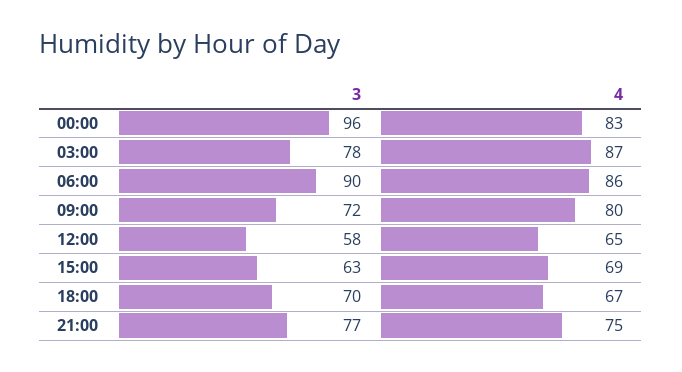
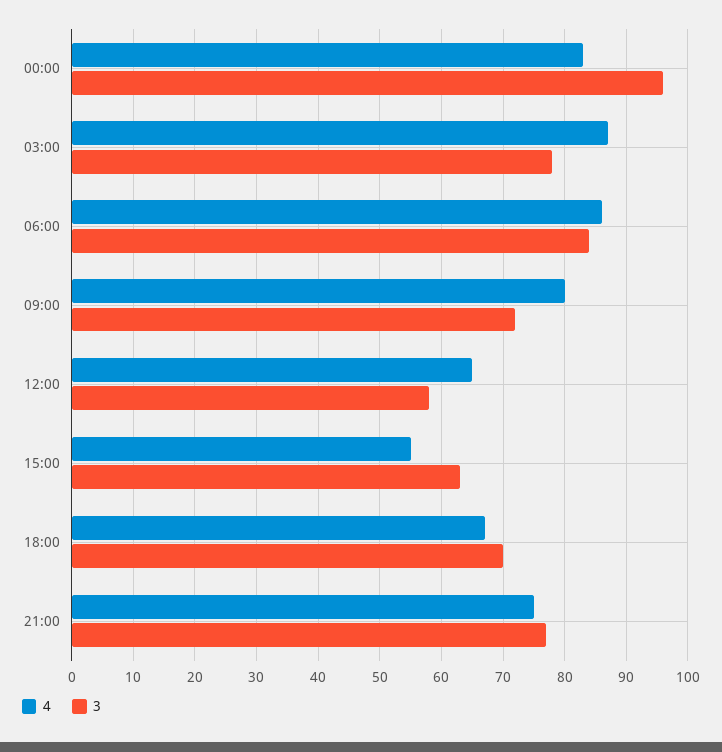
  {
    "3": {
      "00:00": 96,
      "03:00": 78,
-     "06:00": 90,
+     "06:00": 84,
      "09:00": 72,
      "12:00": 58,
      "15:00": 63,
      "18:00": 70,
      "21:00": 77
    },
    "4": {
      "00:00": 83,
      "03:00": 87,
      "06:00": 86,
      "09:00": 80,
      "12:00": 65,
-     "15:00": 69,
+     "15:00": 55,
      "18:00": 67,
      "21:00": 75
    }
  }

